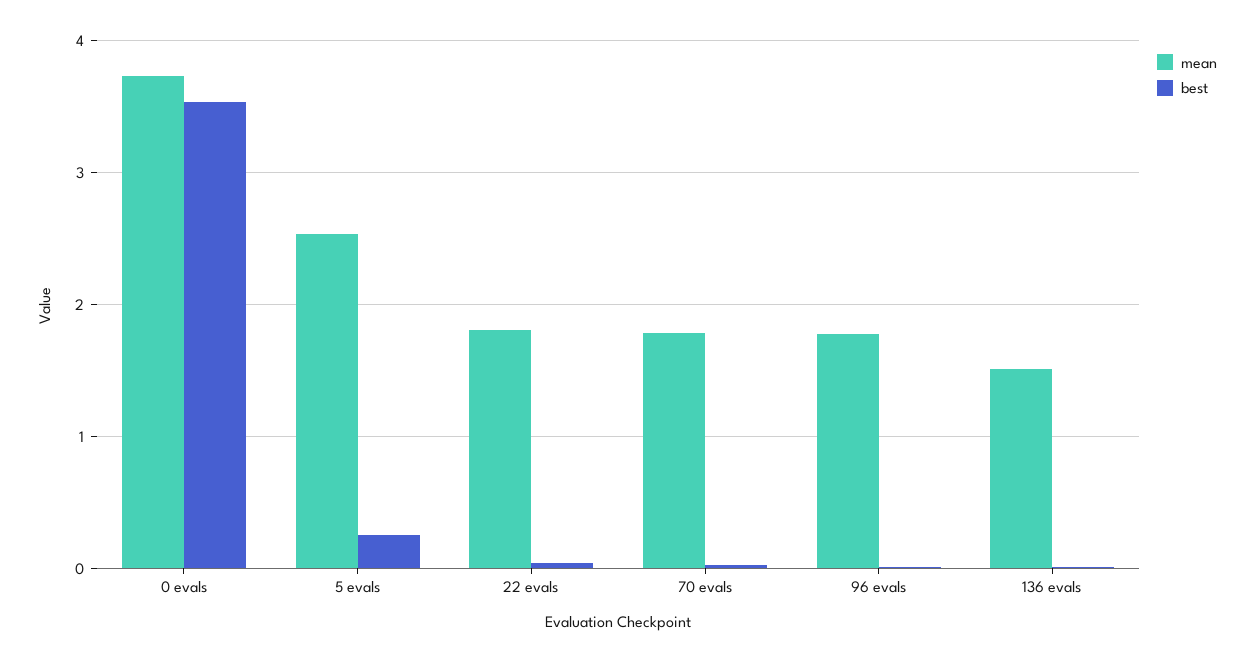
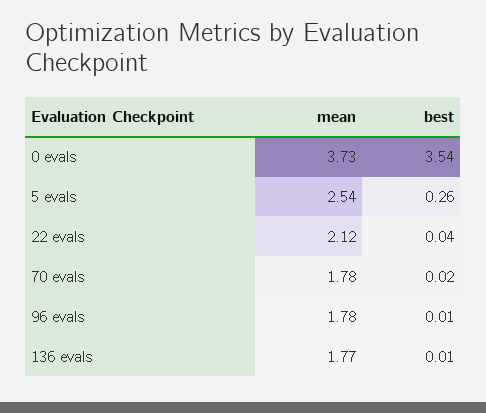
  {
    "mean": {
      "0 evals": 3.73,
      "5 evals": 2.54,
-     "22 evals": 1.8,
+     "22 evals": 2.12,
      "70 evals": 1.78,
      "96 evals": 1.78,
-     "136 evals": 1.5
+     "136 evals": 1.77
    },
    "best": {
      "0 evals": 3.54,
      "5 evals": 0.26,
      "22 evals": 0.04,
      "70 evals": 0.02,
      "96 evals": 0.01,
      "136 evals": 0.01
    }
  }

